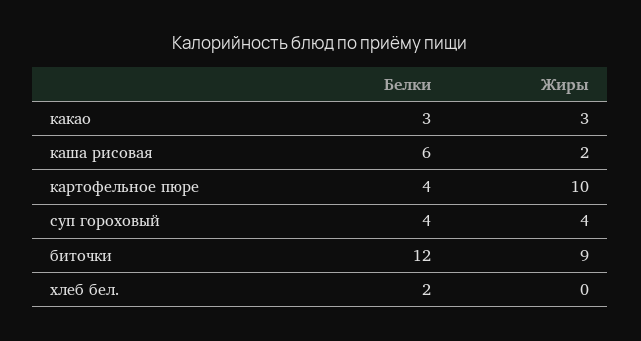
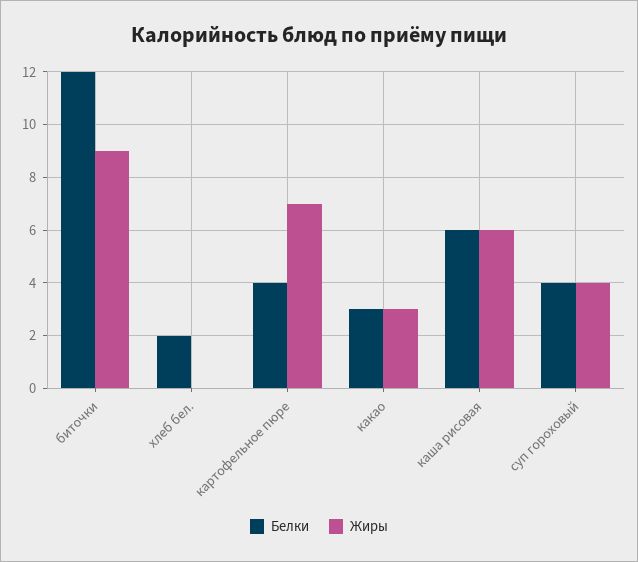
  {
    "Белки": {
      "какао": 3,
      "каша рисовая": 6,
      "картофельное пюре": 4,
      "суп гороховый": 4,
      "биточки": 12,
      "хлеб бел.": 2
    },
    "Жиры": {
      "какао": 3,
-     "каша рисовая": 2,
+     "каша рисовая": 6,
-     "картофельное пюре": 10,
+     "картофельное пюре": 7,
      "суп гороховый": 4,
      "биточки": 9,
      "хлеб бел.": 0
    }
  }

